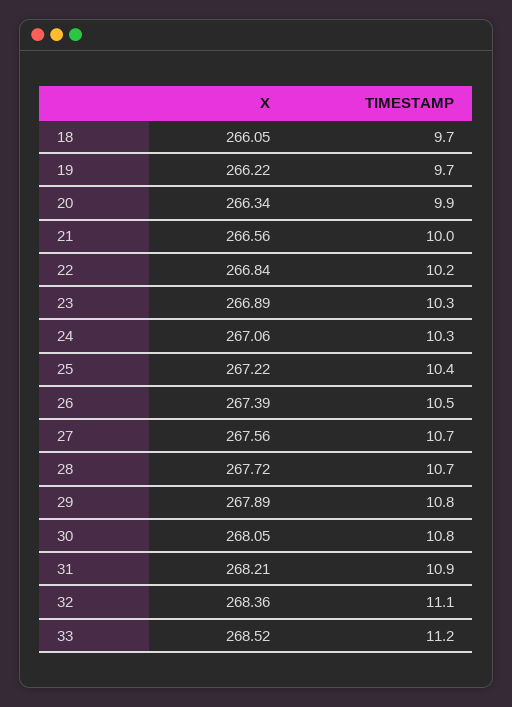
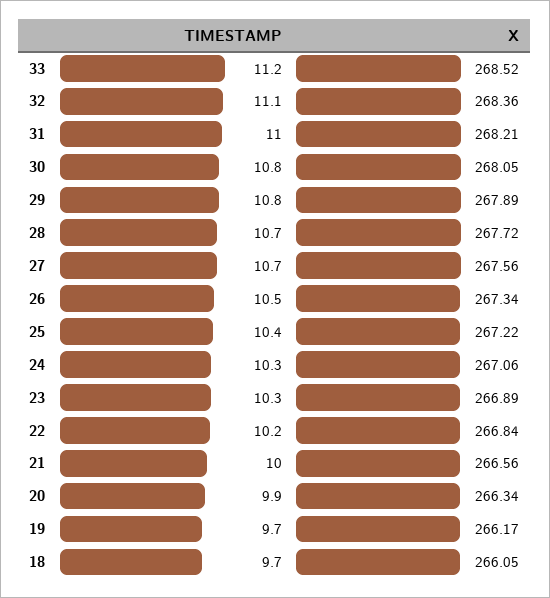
  {
    "X": {
      "18": 266.05,
-     "19": 266.22,
+     "19": 266.17,
      "20": 266.34,
      "21": 266.56,
      "22": 266.84,
      "23": 266.89,
      "24": 267.06,
      "25": 267.22,
-     "26": 267.39,
+     "26": 267.34,
      "27": 267.56,
      "28": 267.72,
      "29": 267.89,
      "30": 268.05,
      "31": 268.21,
      "32": 268.36,
      "33": 268.52
    },
    "TIMESTAMP": {
      "18": 9.7,
      "19": 9.7,
      "20": 9.9,
      "21": 10,
      "22": 10.2,
      "23": 10.3,
      "24": 10.3,
      "25": 10.4,
      "26": 10.5,
      "27": 10.7,
      "28": 10.7,
      "29": 10.8,
      "30": 10.8,
-     "31": 10.9,
+     "31": 11,
      "32": 11.1,
      "33": 11.2
    }
  }

